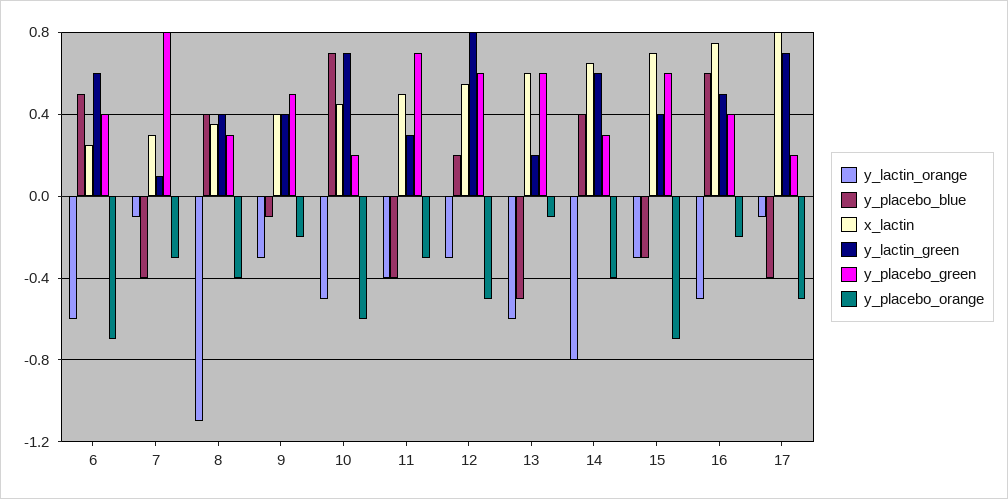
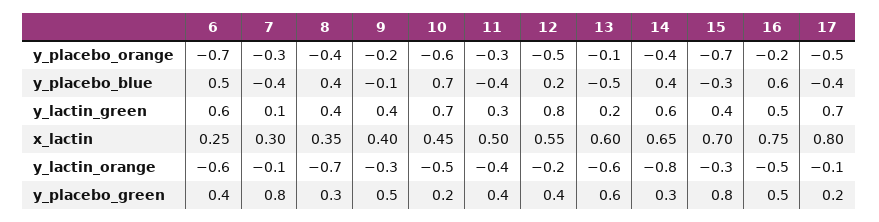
  {
    "y_lactin_orange": {
      "6": -0.6,
      "7": -0.1,
-     "8": -1.1,
+     "8": -0.7,
      "9": -0.3,
      "10": -0.5,
      "11": -0.4,
-     "12": -0.3,
+     "12": -0.2,
      "13": -0.6,
      "14": -0.8,
      "15": -0.3,
      "16": -0.5,
      "17": -0.1
    },
    "y_placebo_blue": {
      "6": 0.5,
      "7": -0.4,
      "8": 0.4,
      "9": -0.1,
      "10": 0.7,
      "11": -0.4,
      "12": 0.2,
      "13": -0.5,
      "14": 0.4,
      "15": -0.3,
      "16": 0.6,
      "17": -0.4
    },
    "x_lactin": {
      "6": 0.25,
      "7": 0.3,
      "8": 0.35,
      "9": 0.4,
      "10": 0.45,
      "11": 0.5,
      "12": 0.55,
      "13": 0.6,
      "14": 0.65,
      "15": 0.7,
      "16": 0.75,
      "17": 0.8
    },
    "y_lactin_green": {
      "6": 0.6,
      "7": 0.1,
      "8": 0.4,
      "9": 0.4,
      "10": 0.7,
      "11": 0.3,
      "12": 0.8,
      "13": 0.2,
      "14": 0.6,
      "15": 0.4,
      "16": 0.5,
      "17": 0.7
    },
    "y_placebo_green": {
      "6": 0.4,
      "7": 0.8,
      "8": 0.3,
      "9": 0.5,
      "10": 0.2,
-     "11": 0.7,
+     "11": 0.4,
-     "12": 0.6,
+     "12": 0.4,
      "13": 0.6,
      "14": 0.3,
-     "15": 0.6,
+     "15": 0.8,
-     "16": 0.4,
+     "16": 0.5,
      "17": 0.2
    },
    "y_placebo_orange": {
      "6": -0.7,
      "7": -0.3,
      "8": -0.4,
      "9": -0.2,
      "10": -0.6,
      "11": -0.3,
      "12": -0.5,
      "13": -0.1,
      "14": -0.4,
      "15": -0.7,
      "16": -0.2,
      "17": -0.5
    }
  }

